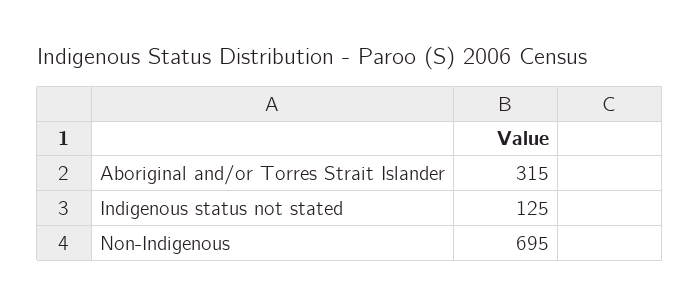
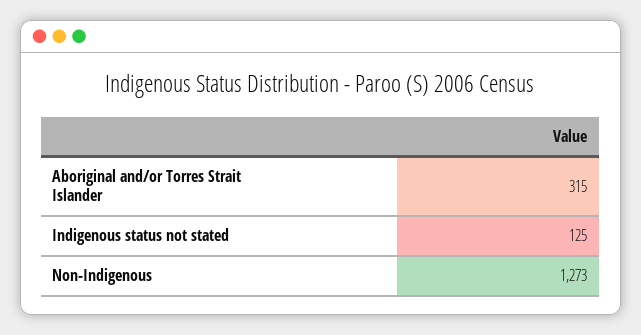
  {
    "Aboriginal and/or Torres Strait Islander": 315,
    "Indigenous status not stated": 125,
-   "Non-Indigenous": 695
+   "Non-Indigenous": 1273
  }

